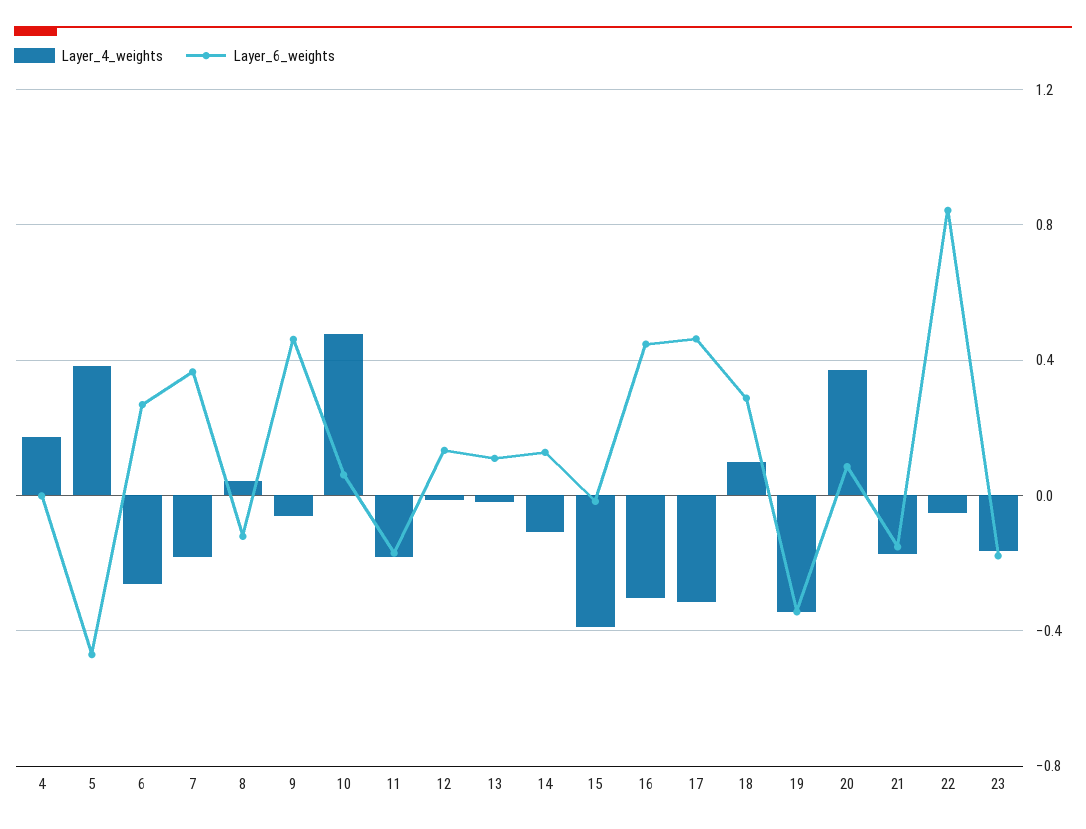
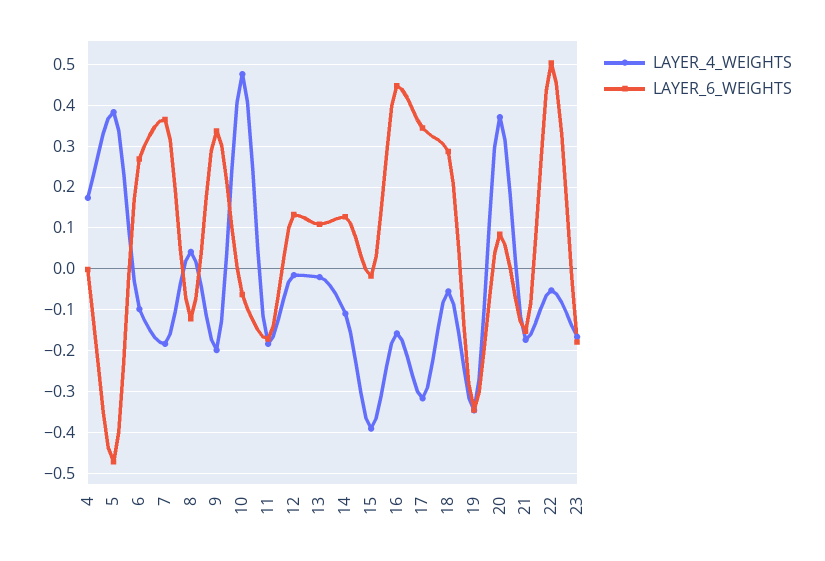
  {
    "Layer_4_weights": {
      "4": 0.18,
      "5": 0.38,
-     "6": -0.25,
+     "6": -0.1,
      "7": -0.18,
      "8": 0.04,
-     "9": -0.05,
+     "9": -0.2,
      "10": 0.48,
      "11": -0.18,
      "12": -0.02,
      "13": -0.02,
      "14": -0.1,
      "15": -0.4,
-     "16": -0.3,
+     "16": -0.16,
      "17": -0.32,
-     "18": 0.1,
+     "18": -0.06,
      "19": -0.34,
      "20": 0.38,
      "21": -0.18,
      "22": -0.06,
      "23": -0.16
    },
    "Layer_6_weights": {
      "4": 0,
      "5": -0.48,
      "6": 0.26,
      "7": 0.36,
      "8": -0.12,
-     "9": 0.45,
+     "9": 0.34,
-     "10": 0.05,
+     "10": -0.06,
      "11": -0.18,
      "12": 0.14,
      "13": 0.1,
      "14": 0.12,
      "15": -0.02,
      "16": 0.44,
-     "17": 0.45,
+     "17": 0.34,
      "18": 0.28,
      "19": -0.34,
      "20": 0.08,
      "21": -0.16,
-     "22": 0.85,
+     "22": 0.5,
      "23": -0.18
    }
  }

